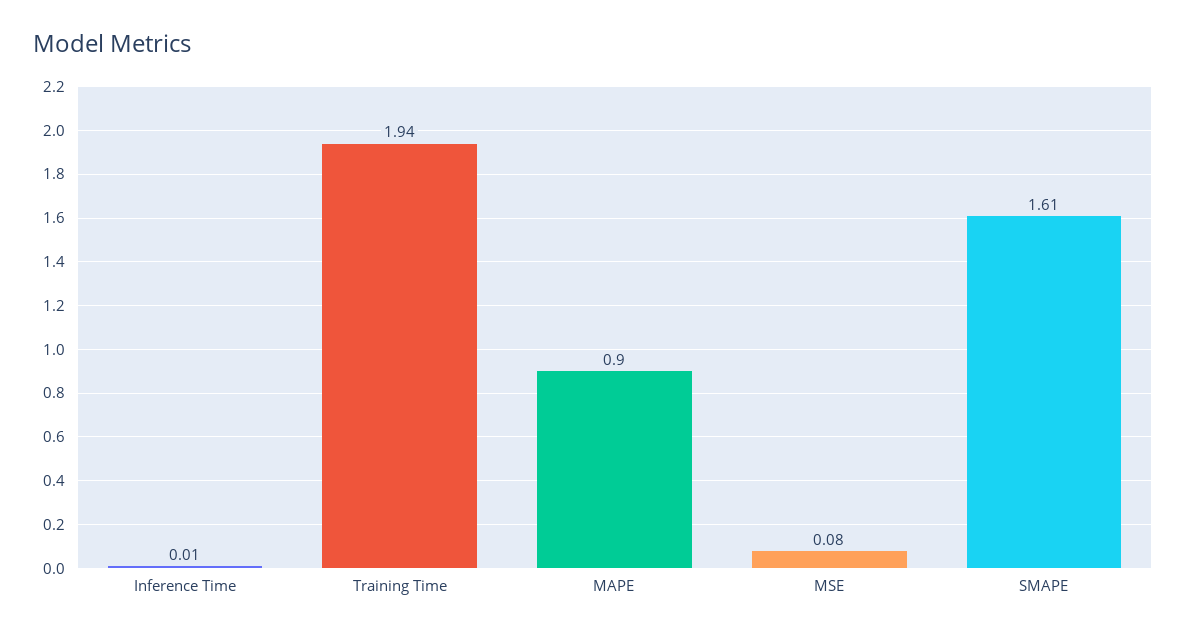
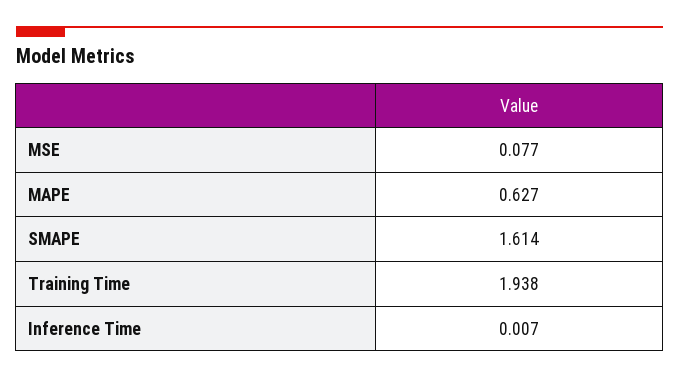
  {
    "Inference Time": 0.007,
    "Training Time": 1.938,
-   "MAPE": 0.9,
+   "MAPE": 0.627,
    "MSE": 0.077,
    "SMAPE": 1.614
  }

